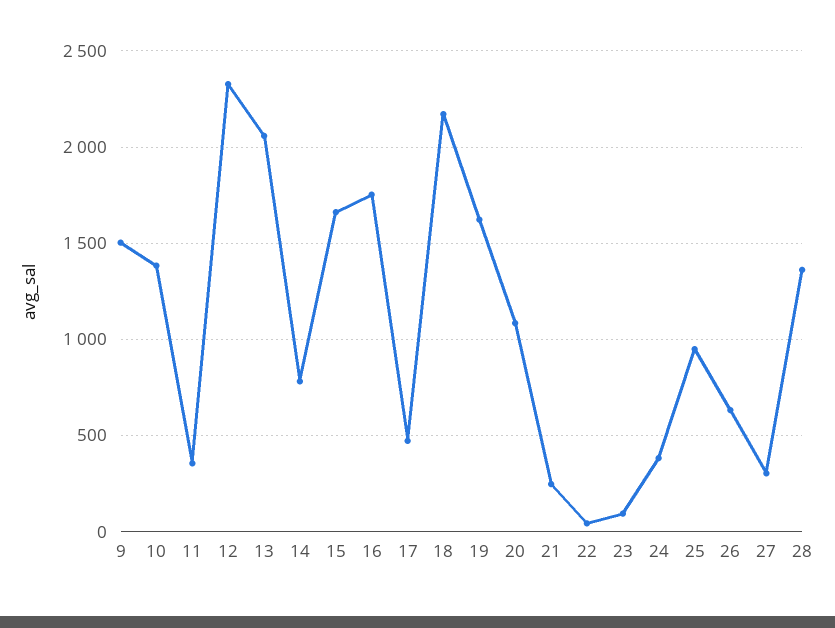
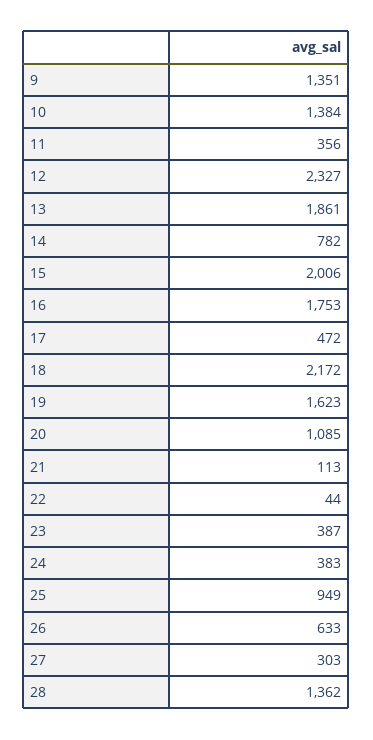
  {
-   "9": 1500,
+   "9": 1351,
    "10": 1384,
    "11": 356,
    "12": 2327,
-   "13": 2050,
+   "13": 1861,
    "14": 782,
-   "15": 1650,
+   "15": 2006,
    "16": 1753,
    "17": 472,
    "18": 2172,
    "19": 1623,
    "20": 1085,
-   "21": 250,
+   "21": 113,
    "22": 44,
-   "23": 100,
+   "23": 387,
    "24": 383,
    "25": 949,
    "26": 633,
    "27": 303,
    "28": 1362
  }

